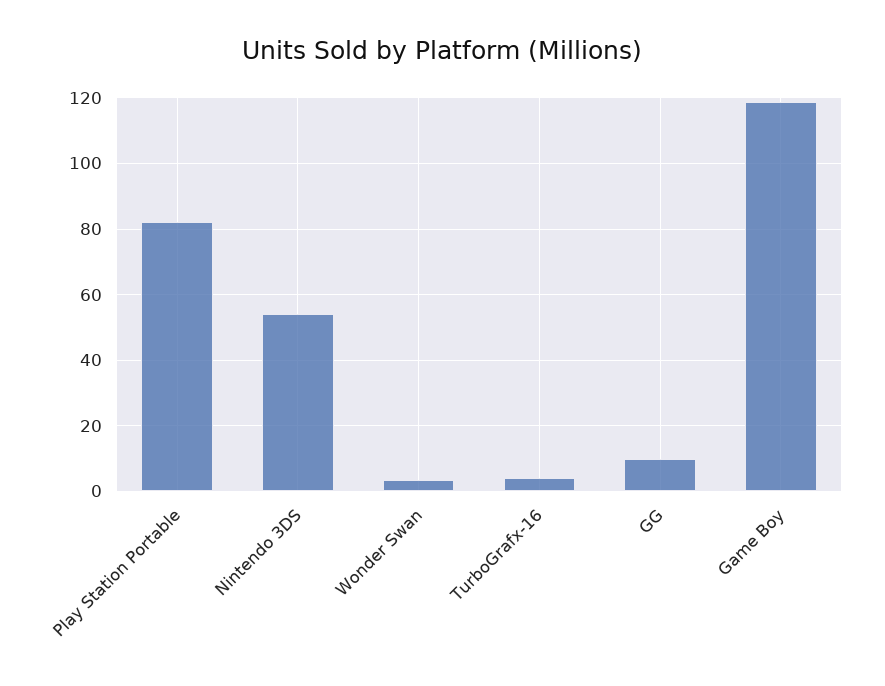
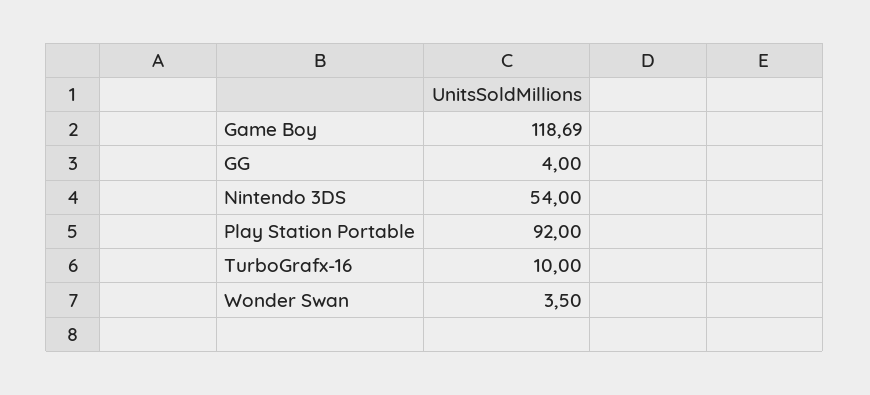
  {
-   "Play Station Portable": 82,
+   "Play Station Portable": 92,
    "Nintendo 3DS": 54,
    "Wonder Swan": 3.5,
-   "TurboGrafx-16": 4,
+   "TurboGrafx-16": 10,
-   "GG": 10,
+   "GG": 4,
    "Game Boy": 118.69
  }

